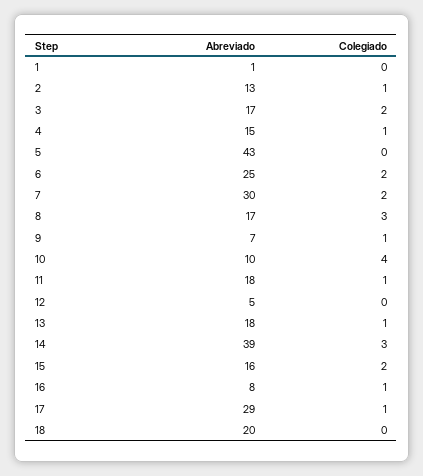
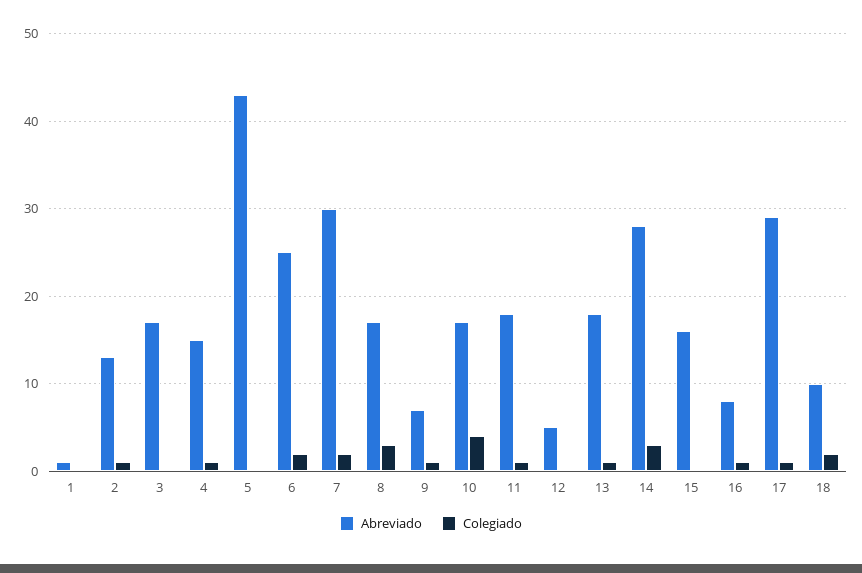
  {
    "Abreviado": {
      "1": 1,
      "2": 13,
      "3": 17,
      "4": 15,
      "5": 43,
      "6": 25,
      "7": 30,
      "8": 17,
      "9": 7,
-     "10": 10,
+     "10": 17,
      "11": 18,
      "12": 5,
      "13": 18,
-     "14": 39,
+     "14": 28,
      "15": 16,
      "16": 8,
      "17": 29,
-     "18": 20
+     "18": 10
    },
    "Colegiado": {
      "1": 0,
      "2": 1,
-     "3": 2,
+     "3": 0,
      "4": 1,
      "5": 0,
      "6": 2,
      "7": 2,
      "8": 3,
      "9": 1,
      "10": 4,
      "11": 1,
      "12": 0,
      "13": 1,
      "14": 3,
-     "15": 2,
+     "15": 0,
      "16": 1,
      "17": 1,
-     "18": 0
+     "18": 2
    }
  }

